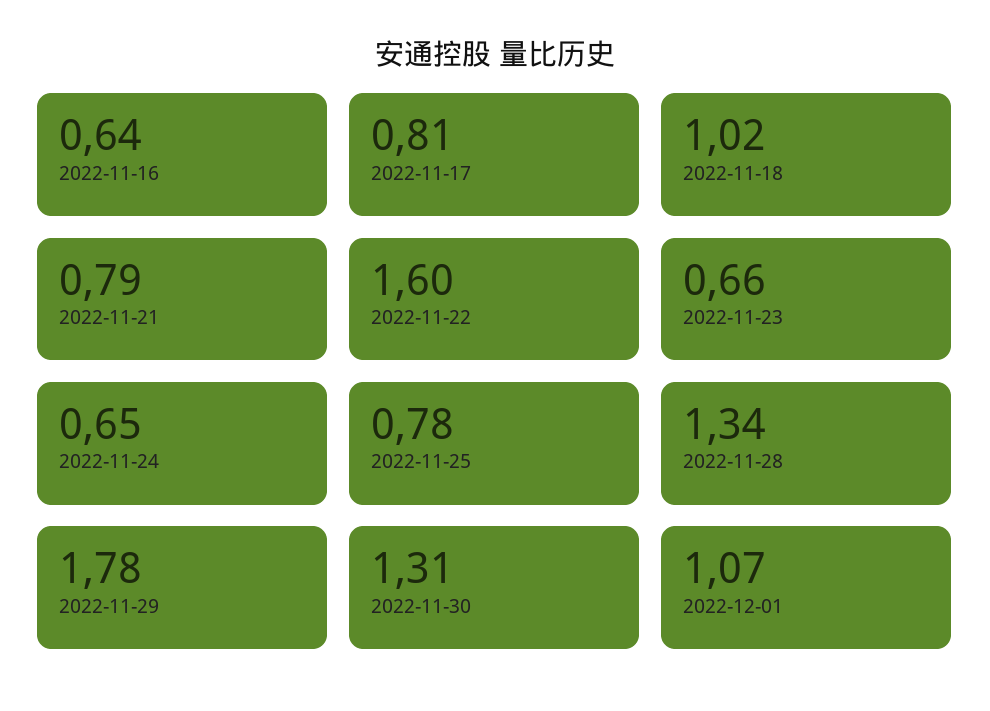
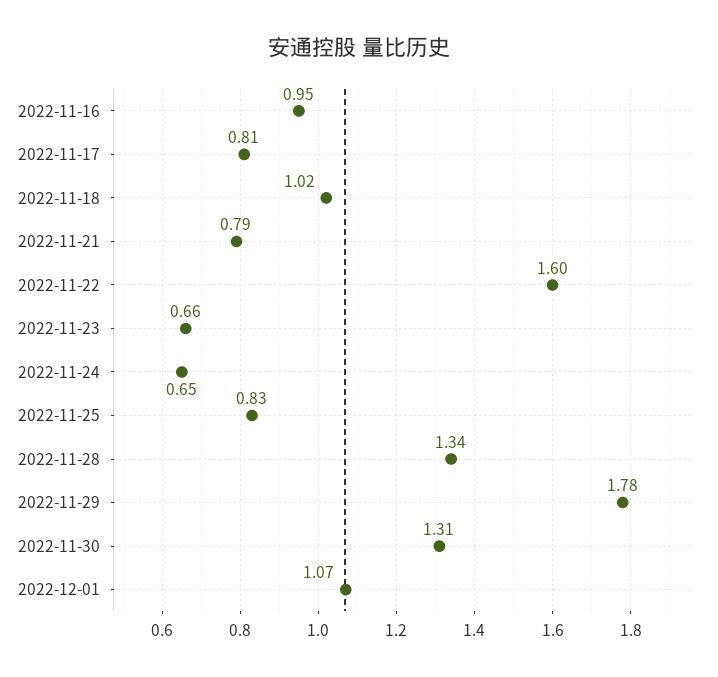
  {
-   "2022-11-16": 0.64,
+   "2022-11-16": 0.95,
    "2022-11-17": 0.81,
    "2022-11-18": 1.02,
    "2022-11-21": 0.79,
    "2022-11-22": 1.6,
    "2022-11-23": 0.66,
    "2022-11-24": 0.65,
-   "2022-11-25": 0.78,
+   "2022-11-25": 0.83,
    "2022-11-28": 1.34,
    "2022-11-29": 1.78,
    "2022-11-30": 1.31,
    "2022-12-01": 1.07
  }

